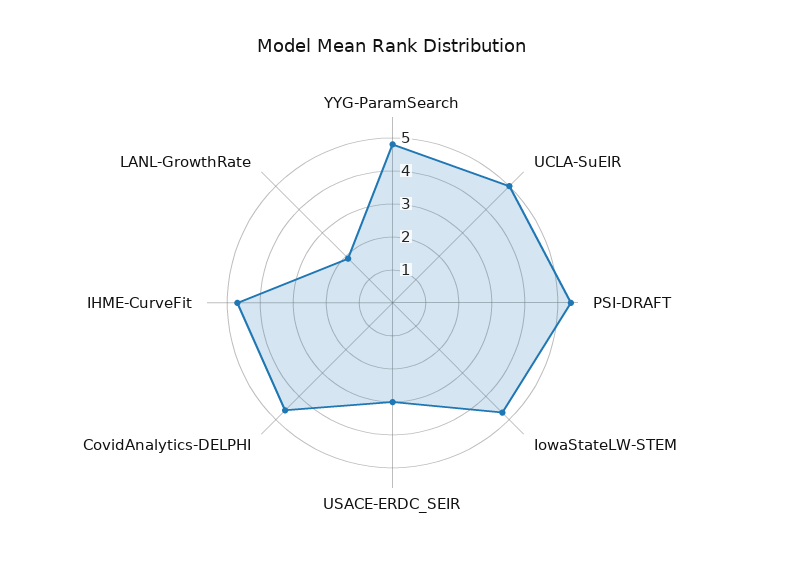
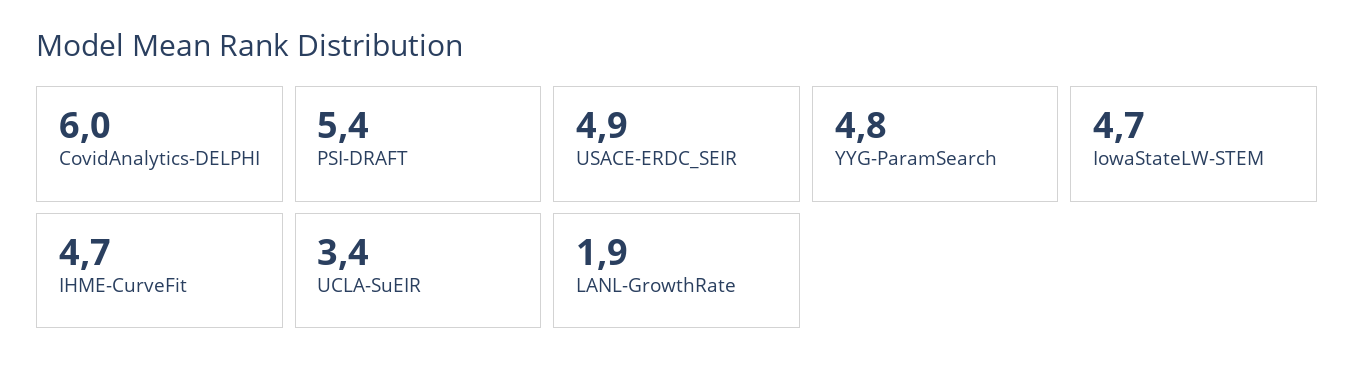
  {
    "YYG-ParamSearch": 4.8,
-   "UCLA-SuEIR": 5,
+   "UCLA-SuEIR": 3.4,
    "PSI-DRAFT": 5.4,
    "IowaStateLW-STEM": 4.7,
-   "USACE-ERDC_SEIR": 3,
+   "USACE-ERDC_SEIR": 4.9,
-   "CovidAnalytics-DELPHI": 4.5,
+   "CovidAnalytics-DELPHI": 6,
    "IHME-CurveFit": 4.7,
    "LANL-GrowthRate": 1.9
  }

